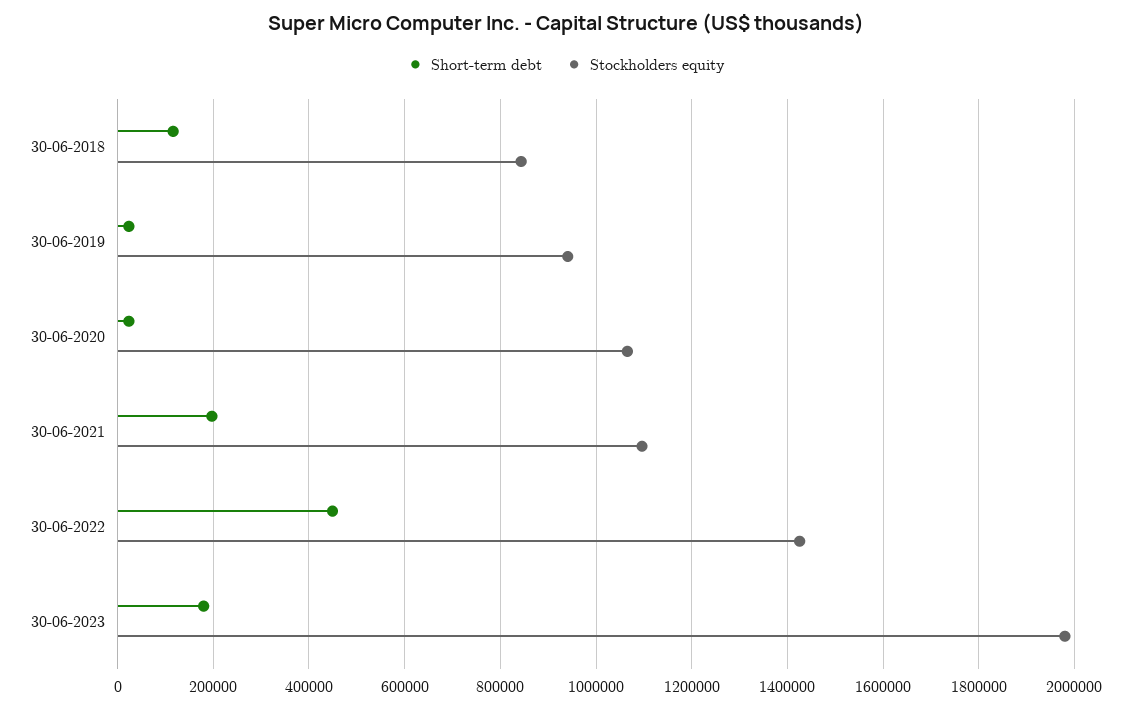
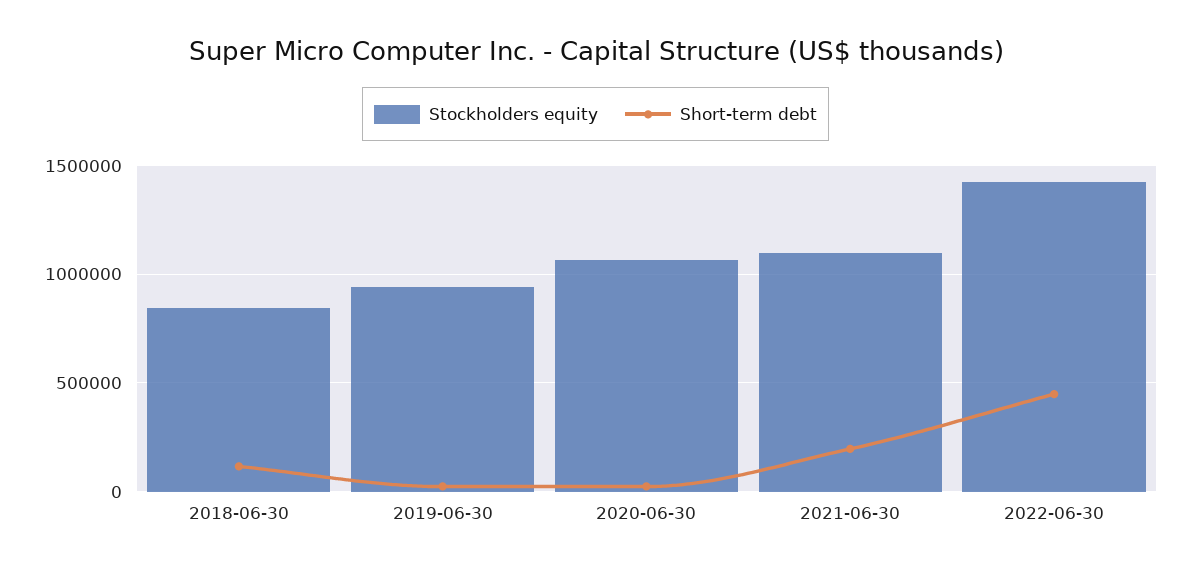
  {
    "Short-term debt": {
      "30-06-2018": 120000,
      "30-06-2019": 20000,
      "30-06-2020": 20000,
      "30-06-2021": 200000,
-     "30-06-2022": 440000,
+     "30-06-2022": 440000
-     "30-06-2023": 180000
    },
    "Stockholders equity": {
      "30-06-2018": 840000,
      "30-06-2019": 940000,
      "30-06-2020": 1060000,
      "30-06-2021": 1100000,
-     "30-06-2022": 1420000,
+     "30-06-2022": 1420000
-     "30-06-2023": 1980000
    }
  }

